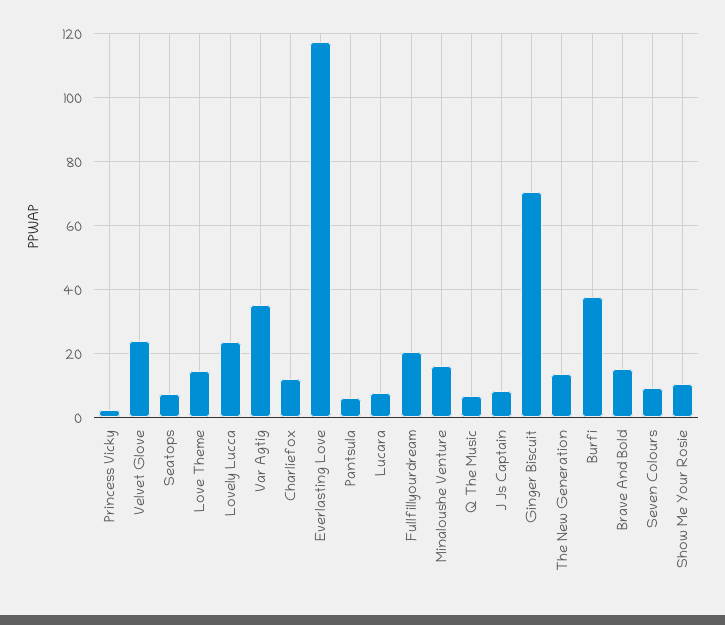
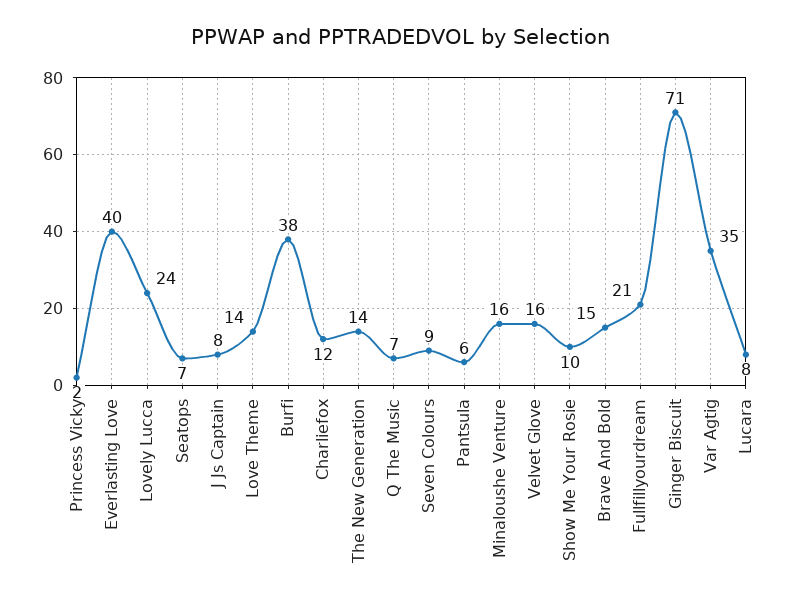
  {
    "Princess Vicky": 2,
-   "Velvet Glove": 24,
+   "Velvet Glove": 16,
    "Seatops": 7,
    "Love Theme": 14,
    "Lovely Lucca": 24,
    "Var Agtig": 35,
    "Charliefox": 12,
-   "Everlasting Love": 118,
+   "Everlasting Love": 40,
    "Pantsula": 6,
    "Lucara": 8,
    "Fullfillyourdream": 21,
    "Minaloushe Venture": 16,
    "Q The Music": 7,
    "J Js Captain": 8,
    "Ginger Biscuit": 71,
    "The New Generation": 14,
    "Burfi": 38,
    "Brave And Bold": 15,
    "Seven Colours": 9,
    "Show Me Your Rosie": 10
  }

